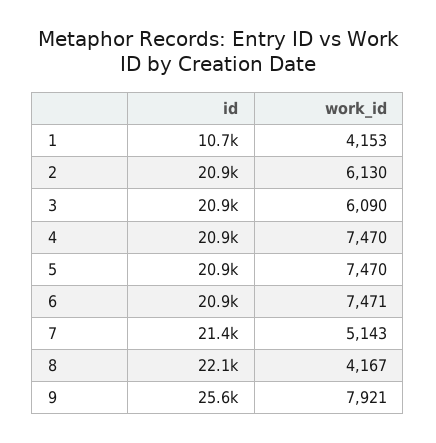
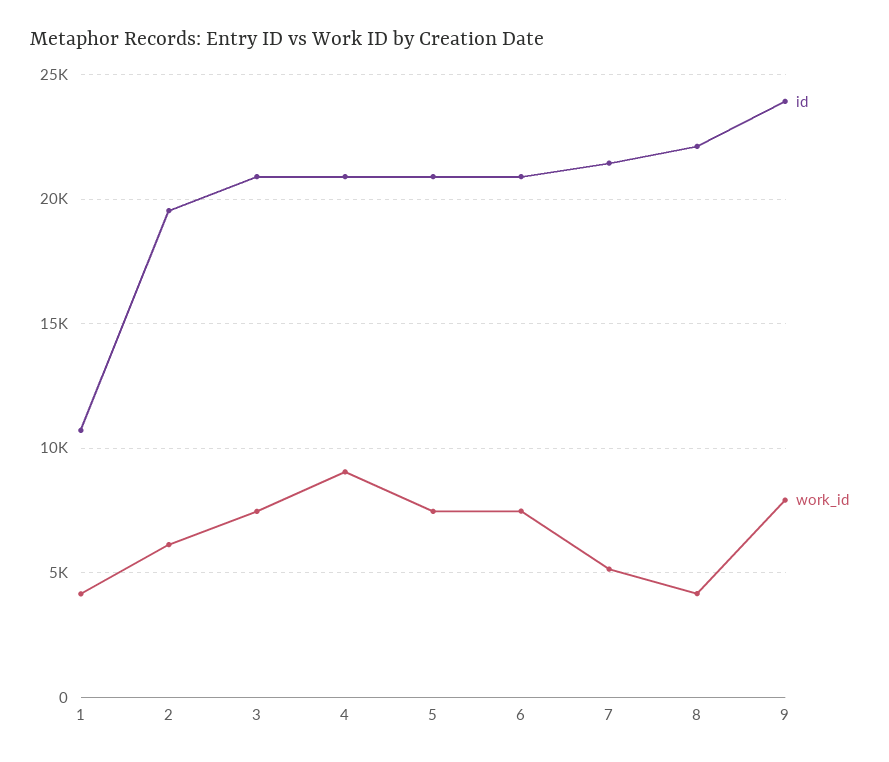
  {
    "id": {
      "1": 10700,
-     "2": 20900,
+     "2": 19500,
      "3": 20900,
      "4": 20900,
      "5": 20900,
      "6": 20900,
      "7": 21400,
      "8": 22100,
-     "9": 25600
+     "9": 24000
    },
    "work_id": {
      "1": 4153,
      "2": 6130,
-     "3": 6090,
+     "3": 7500,
-     "4": 7470,
+     "4": 9000,
      "5": 7470,
      "6": 7471,
      "7": 5143,
      "8": 4167,
      "9": 7921
    }
  }

